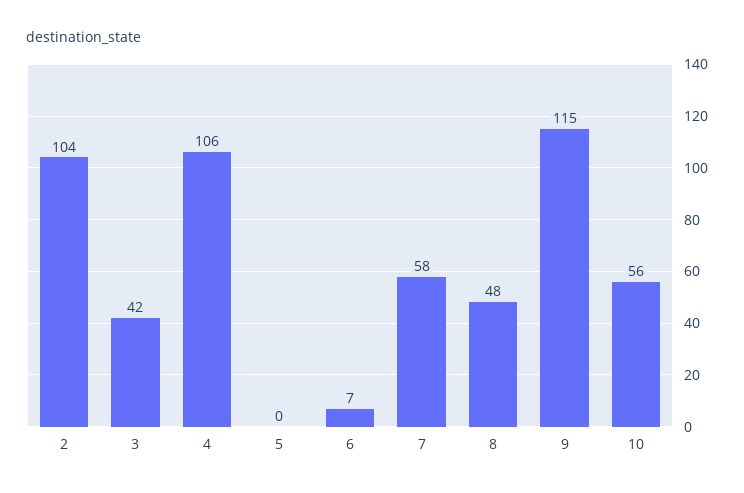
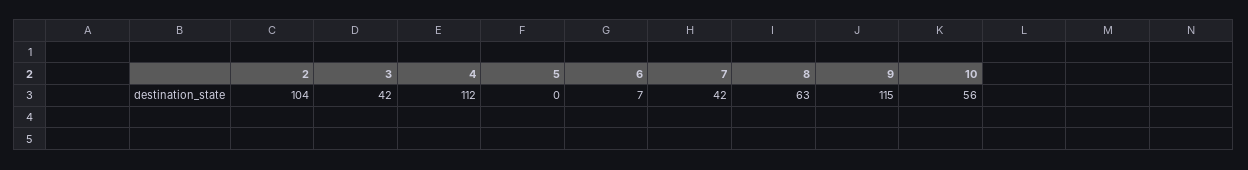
  {
    "2": 104,
    "3": 42,
-   "4": 106,
+   "4": 112,
    "5": 0,
    "6": 7,
-   "7": 58,
+   "7": 42,
-   "8": 48,
+   "8": 63,
    "9": 115,
    "10": 56
  }

